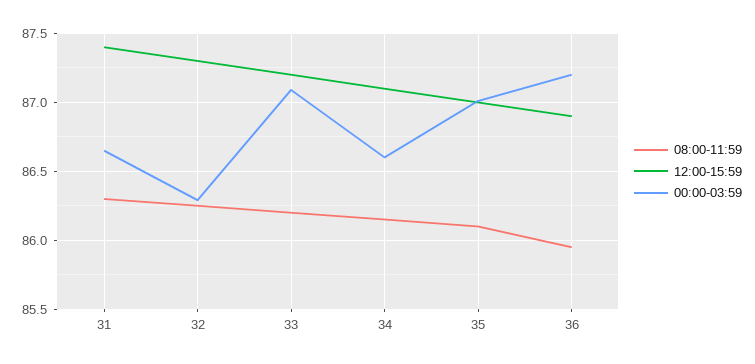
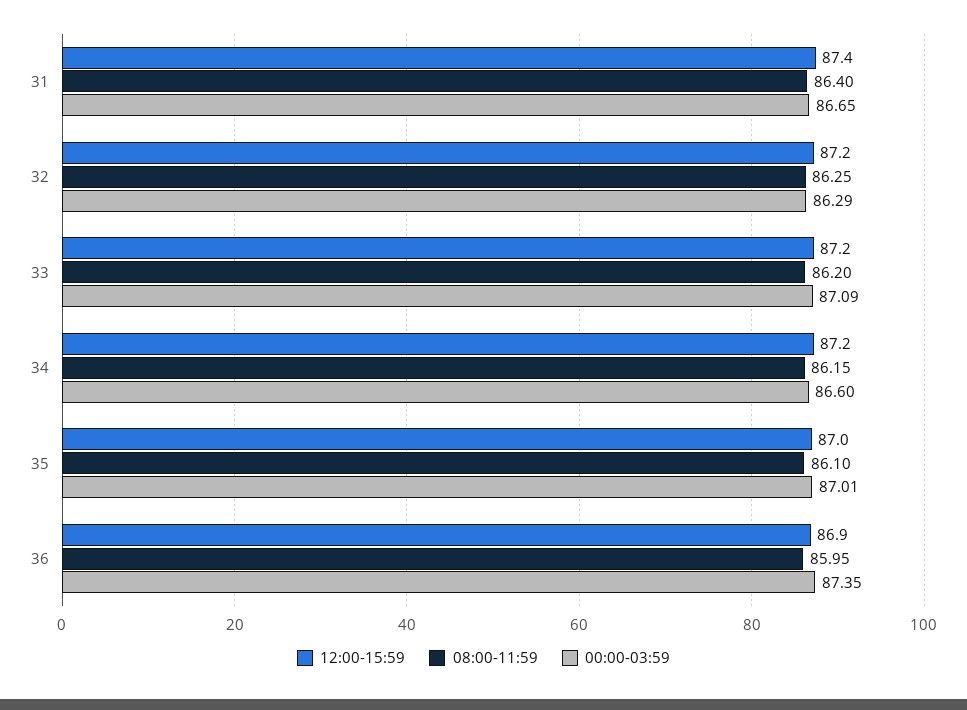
  {
    "08:00-11:59": {
-     "31": 86.3,
+     "31": 86.4,
      "32": 86.25,
      "33": 86.2,
      "34": 86.15,
      "35": 86.1,
      "36": 85.95
    },
    "12:00-15:59": {
      "31": 87.4,
-     "32": 87.3,
+     "32": 87.2,
      "33": 87.2,
-     "34": 87.1,
+     "34": 87.2,
      "35": 87,
      "36": 86.9
    },
    "00:00-03:59": {
      "31": 86.65,
      "32": 86.29,
      "33": 87.09,
      "34": 86.6,
      "35": 87.01,
-     "36": 87.2
+     "36": 87.35
    }
  }

